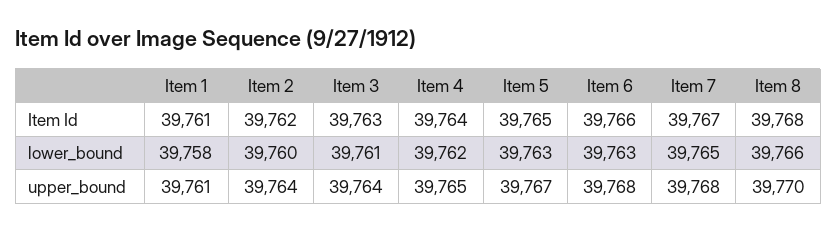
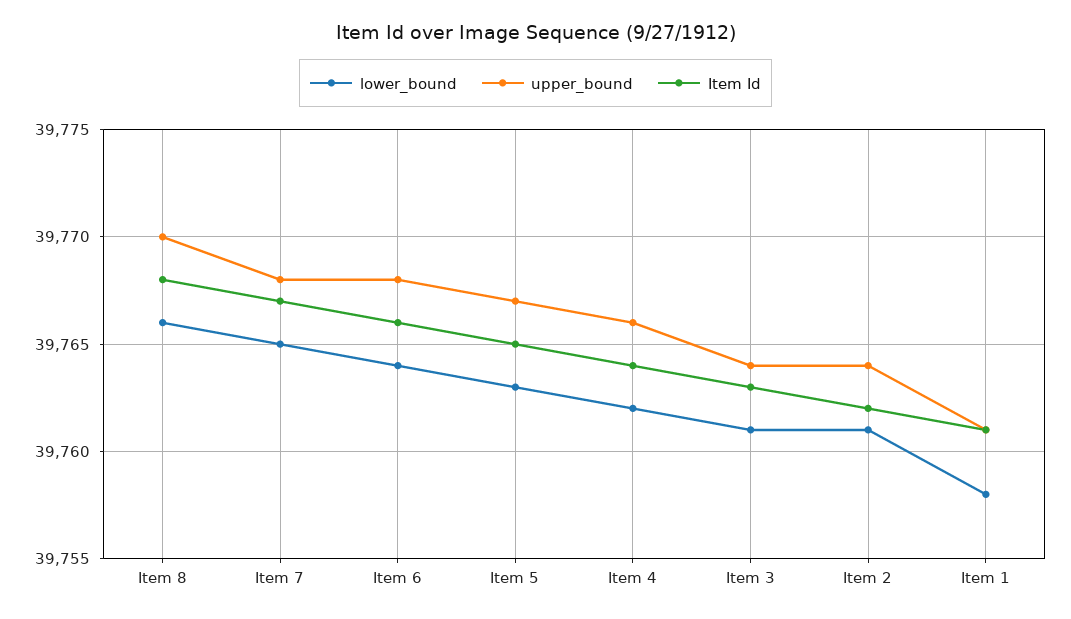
  {
    "Item Id": {
      "Item 1": 39761,
      "Item 2": 39762,
      "Item 3": 39763,
      "Item 4": 39764,
      "Item 5": 39765,
      "Item 6": 39766,
      "Item 7": 39767,
      "Item 8": 39768
    },
    "lower_bound": {
      "Item 1": 39758,
-     "Item 2": 39760,
+     "Item 2": 39761,
      "Item 3": 39761,
      "Item 4": 39762,
      "Item 5": 39763,
-     "Item 6": 39763,
+     "Item 6": 39764,
      "Item 7": 39765,
      "Item 8": 39766
    },
    "upper_bound": {
      "Item 1": 39761,
      "Item 2": 39764,
      "Item 3": 39764,
-     "Item 4": 39765,
+     "Item 4": 39766,
      "Item 5": 39767,
      "Item 6": 39768,
      "Item 7": 39768,
      "Item 8": 39770
    }
  }

